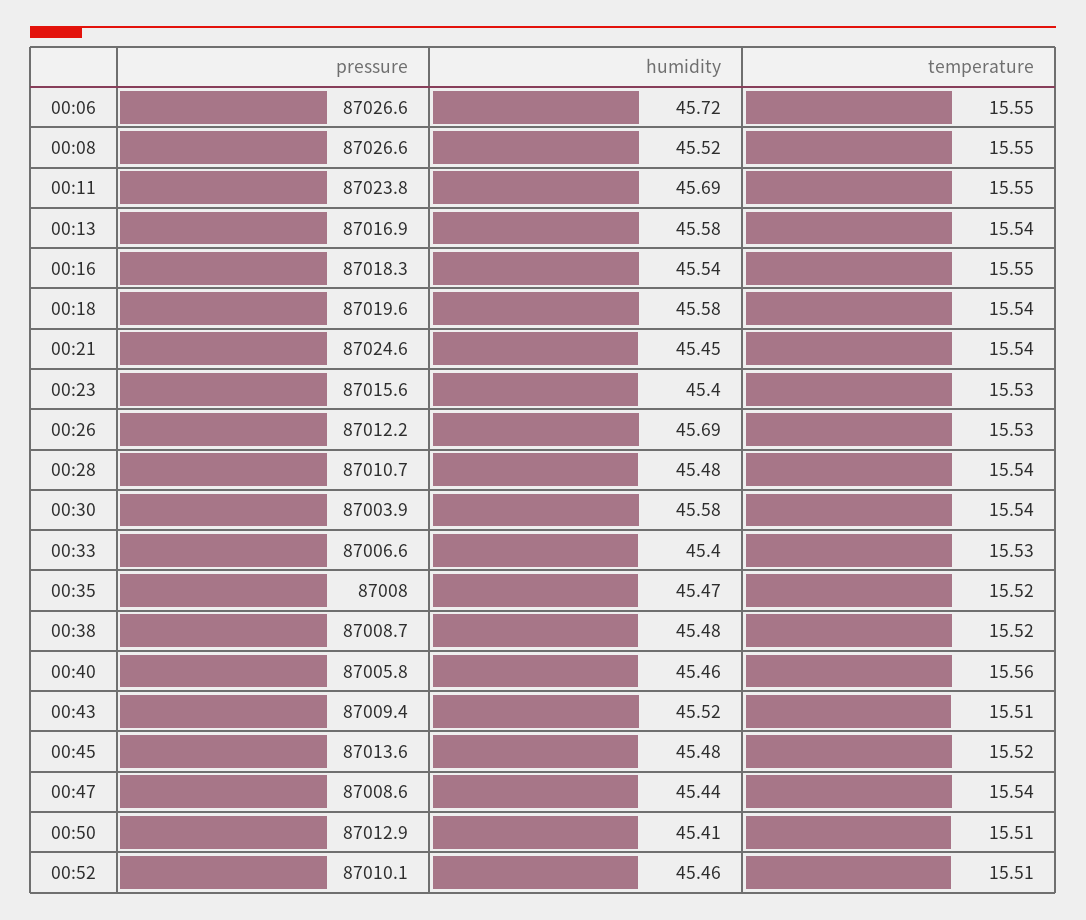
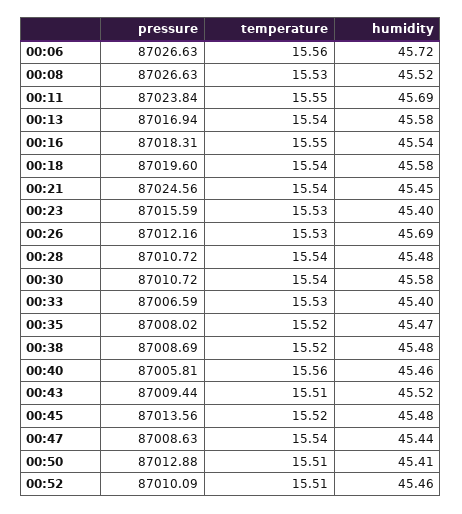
  {
    "pressure": {
      "00:06": 87026.63,
      "00:08": 87026.63,
      "00:11": 87023.84,
      "00:13": 87016.94,
      "00:16": 87018.31,
      "00:18": 87019.6,
      "00:21": 87024.56,
      "00:23": 87015.59,
      "00:26": 87012.16,
      "00:28": 87010.72,
-     "00:30": 87003.9,
+     "00:30": 87010.72,
      "00:33": 87006.59,
      "00:35": 87008.02,
      "00:38": 87008.69,
      "00:40": 87005.81,
      "00:43": 87009.44,
      "00:45": 87013.56,
      "00:47": 87008.63,
      "00:50": 87012.88,
      "00:52": 87010.09
    },
    "humidity": {
      "00:06": 45.72,
      "00:08": 45.52,
      "00:11": 45.69,
      "00:13": 45.58,
      "00:16": 45.54,
      "00:18": 45.58,
      "00:21": 45.45,
      "00:23": 45.4,
      "00:26": 45.69,
      "00:28": 45.48,
      "00:30": 45.58,
      "00:33": 45.4,
      "00:35": 45.47,
      "00:38": 45.48,
      "00:40": 45.46,
      "00:43": 45.52,
      "00:45": 45.48,
      "00:47": 45.44,
      "00:50": 45.41,
      "00:52": 45.46
    },
    "temperature": {
-     "00:06": 15.55,
+     "00:06": 15.56,
-     "00:08": 15.55,
+     "00:08": 15.53,
      "00:11": 15.55,
      "00:13": 15.54,
      "00:16": 15.55,
      "00:18": 15.54,
      "00:21": 15.54,
      "00:23": 15.53,
      "00:26": 15.53,
      "00:28": 15.54,
      "00:30": 15.54,
      "00:33": 15.53,
      "00:35": 15.52,
      "00:38": 15.52,
      "00:40": 15.56,
      "00:43": 15.51,
      "00:45": 15.52,
      "00:47": 15.54,
      "00:50": 15.51,
      "00:52": 15.51
    }
  }

